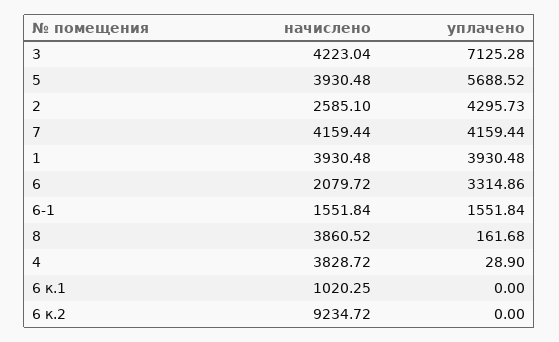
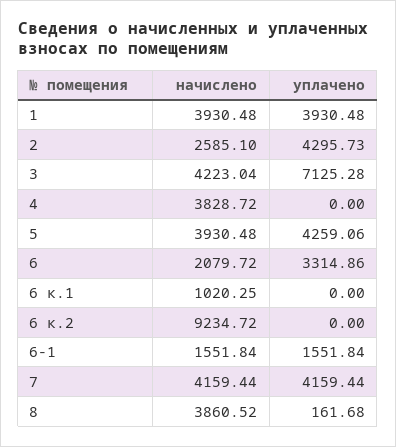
  {
    "начислено": {
      "3": 4223.04,
      "5": 3930.48,
      "2": 2585.1,
      "7": 4159.44,
      "1": 3930.48,
      "6": 2079.72,
      "6-1": 1551.84,
      "8": 3860.52,
      "4": 3828.72,
      "6 к.1": 1020.25,
      "6 к.2": 9234.72
    },
    "уплачено": {
      "3": 7125.28,
-     "5": 5688.52,
+     "5": 4259.06,
      "2": 4295.73,
      "7": 4159.44,
      "1": 3930.48,
      "6": 3314.86,
      "6-1": 1551.84,
      "8": 161.68,
-     "4": 28.9,
+     "4": 0,
      "6 к.1": 0,
      "6 к.2": 0
    }
  }

